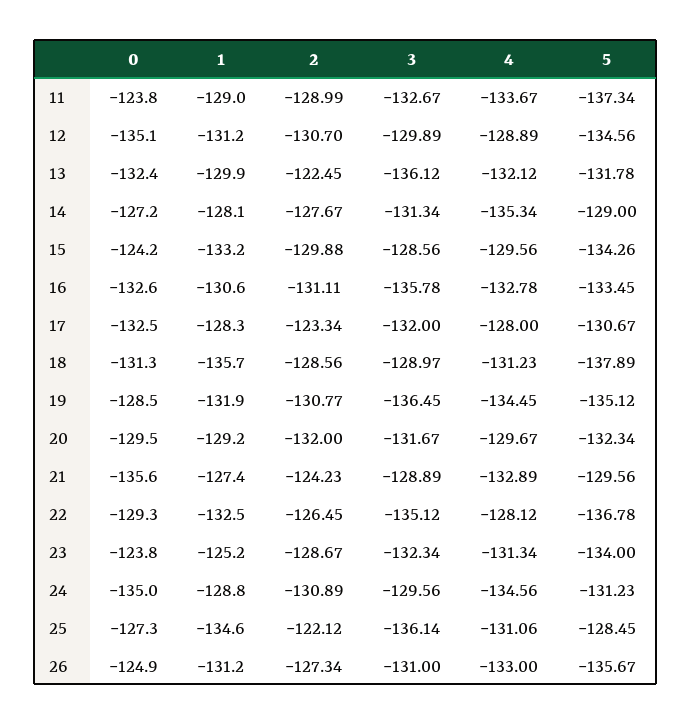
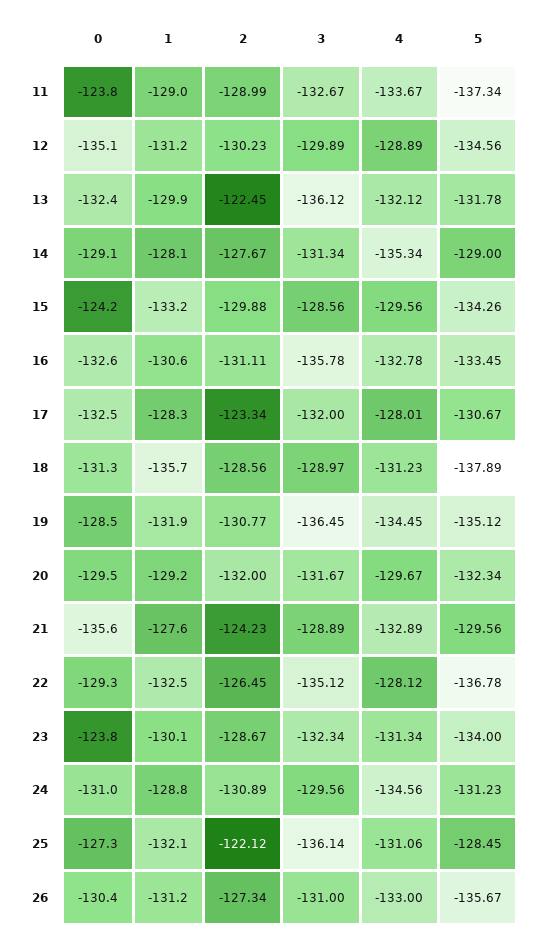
  {
    "0": {
      "11": -123.8,
      "12": -135.1,
      "13": -132.4,
-     "14": -127.2,
+     "14": -129.1,
      "15": -124.2,
      "16": -132.6,
      "17": -132.5,
      "18": -131.3,
      "19": -128.5,
      "20": -129.5,
      "21": -135.6,
      "22": -129.3,
      "23": -123.8,
-     "24": -135,
+     "24": -131,
      "25": -127.3,
-     "26": -124.9
+     "26": -130.4
    },
    "1": {
      "11": -129,
      "12": -131.2,
      "13": -129.9,
      "14": -128.1,
      "15": -133.2,
      "16": -130.6,
      "17": -128.3,
      "18": -135.7,
      "19": -131.9,
      "20": -129.2,
-     "21": -127.4,
+     "21": -127.6,
      "22": -132.5,
-     "23": -125.2,
+     "23": -130.1,
      "24": -128.8,
-     "25": -134.6,
+     "25": -132.1,
      "26": -131.2
    },
    "2": {
      "11": -128.99,
-     "12": -130.7,
+     "12": -130.23,
      "13": -122.45,
      "14": -127.67,
      "15": -129.88,
      "16": -131.11,
      "17": -123.34,
      "18": -128.56,
      "19": -130.77,
      "20": -132,
      "21": -124.23,
      "22": -126.45,
      "23": -128.67,
      "24": -130.89,
      "25": -122.12,
      "26": -127.34
    },
    "3": {
      "11": -132.67,
      "12": -129.89,
      "13": -136.12,
      "14": -131.34,
      "15": -128.56,
      "16": -135.78,
      "17": -132,
      "18": -128.97,
      "19": -136.45,
      "20": -131.67,
      "21": -128.89,
      "22": -135.12,
      "23": -132.34,
      "24": -129.56,
      "25": -136.14,
      "26": -131
    },
    "4": {
      "11": -133.67,
      "12": -128.89,
      "13": -132.12,
      "14": -135.34,
      "15": -129.56,
      "16": -132.78,
-     "17": -128,
+     "17": -128.01,
      "18": -131.23,
      "19": -134.45,
      "20": -129.67,
      "21": -132.89,
      "22": -128.12,
      "23": -131.34,
      "24": -134.56,
      "25": -131.06,
      "26": -133
    },
    "5": {
      "11": -137.34,
      "12": -134.56,
      "13": -131.78,
      "14": -129,
      "15": -134.26,
      "16": -133.45,
      "17": -130.67,
      "18": -137.89,
      "19": -135.12,
      "20": -132.34,
      "21": -129.56,
      "22": -136.78,
      "23": -134,
      "24": -131.23,
      "25": -128.45,
      "26": -135.67
    }
  }

